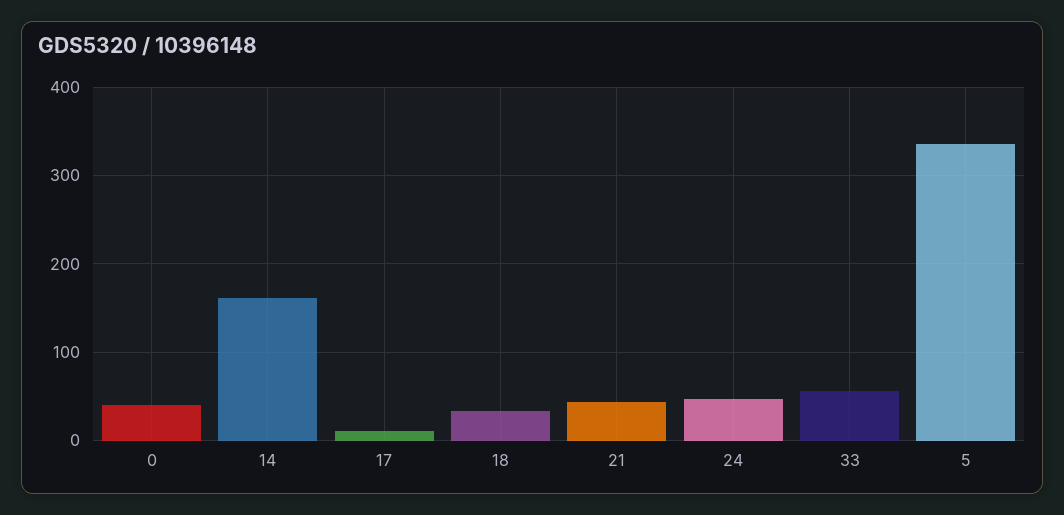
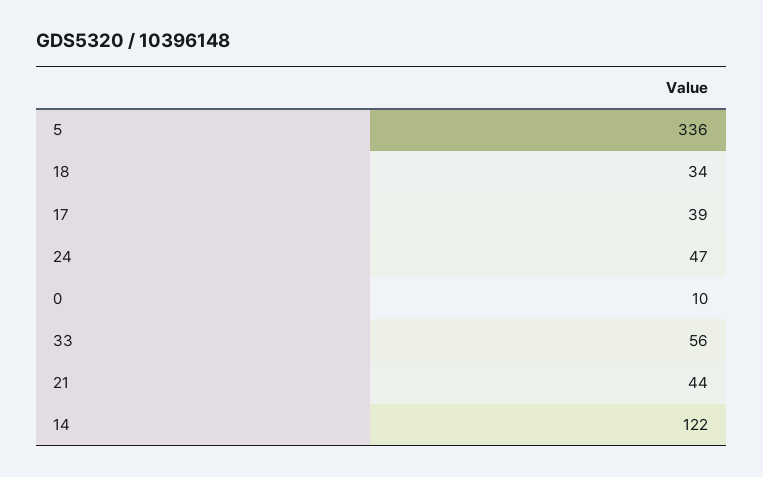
  {
-   "0": 40,
+   "0": 10,
-   "14": 160,
+   "14": 122,
-   "17": 10,
+   "17": 39,
    "18": 34,
    "21": 44,
    "24": 47,
    "33": 56,
    "5": 336
  }

